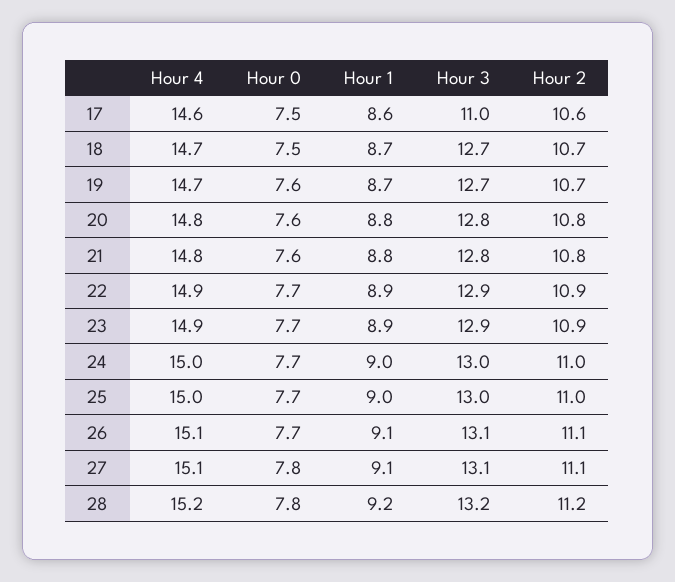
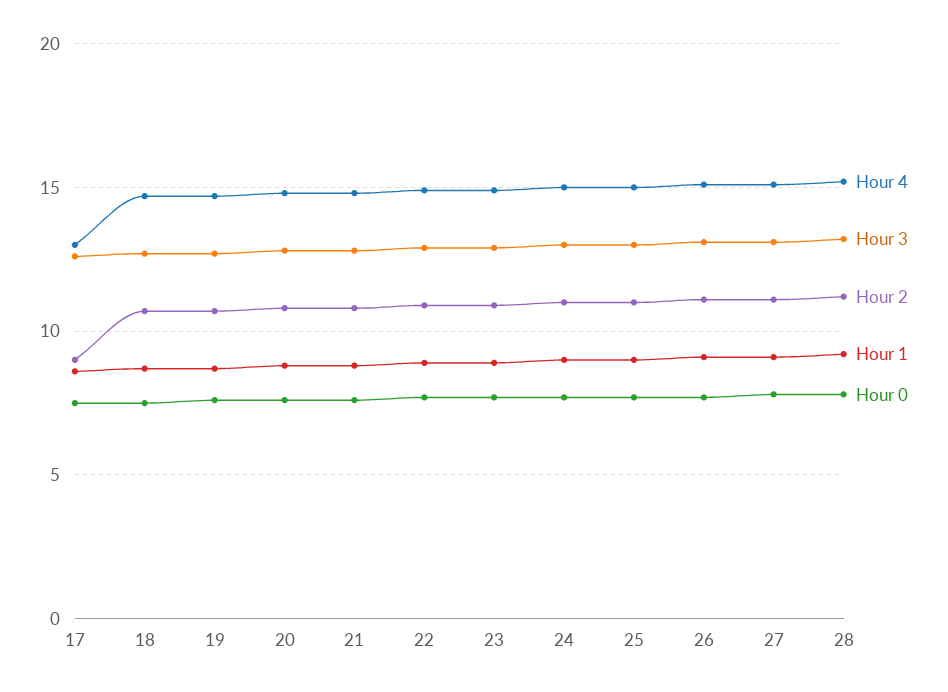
  {
    "Hour 4": {
-     "17": 14.6,
+     "17": 13,
      "18": 14.7,
      "19": 14.7,
      "20": 14.8,
      "21": 14.8,
      "22": 14.9,
      "23": 14.9,
      "24": 15,
      "25": 15,
      "26": 15.1,
      "27": 15.1,
      "28": 15.2
    },
    "Hour 0": {
      "17": 7.5,
      "18": 7.5,
      "19": 7.6,
      "20": 7.6,
      "21": 7.6,
      "22": 7.7,
      "23": 7.7,
      "24": 7.7,
      "25": 7.7,
      "26": 7.7,
      "27": 7.8,
      "28": 7.8
    },
    "Hour 1": {
      "17": 8.6,
      "18": 8.7,
      "19": 8.7,
      "20": 8.8,
      "21": 8.8,
      "22": 8.9,
      "23": 8.9,
      "24": 9,
      "25": 9,
      "26": 9.1,
      "27": 9.1,
      "28": 9.2
    },
    "Hour 3": {
-     "17": 11,
+     "17": 12.5,
      "18": 12.7,
      "19": 12.7,
      "20": 12.8,
      "21": 12.8,
      "22": 12.9,
      "23": 12.9,
      "24": 13,
      "25": 13,
      "26": 13.1,
      "27": 13.1,
      "28": 13.2
    },
    "Hour 2": {
-     "17": 10.6,
+     "17": 9,
      "18": 10.7,
      "19": 10.7,
      "20": 10.8,
      "21": 10.8,
      "22": 10.9,
      "23": 10.9,
      "24": 11,
      "25": 11,
      "26": 11.1,
      "27": 11.1,
      "28": 11.2
    }
  }

